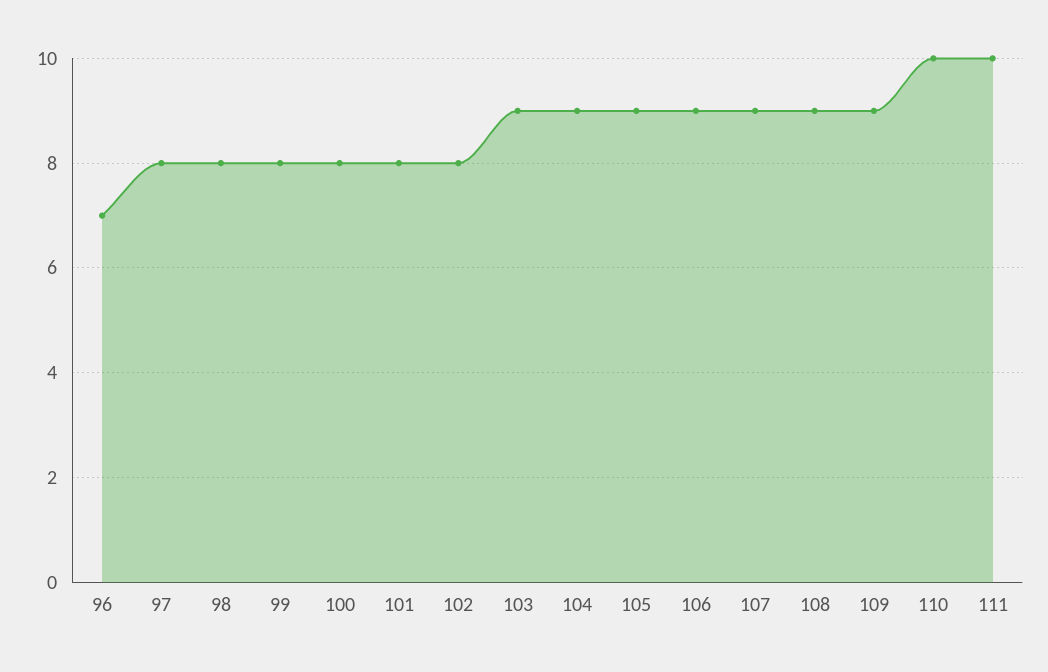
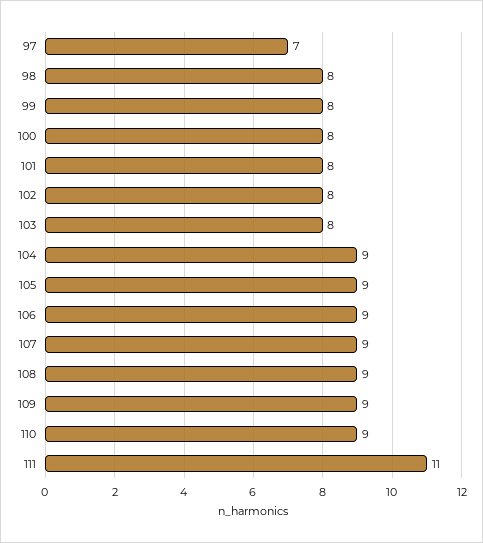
  {
-   "96": 7,
-   "97": 8,
+   "97": 7,
    "98": 8,
    "99": 8,
    "100": 8,
    "101": 8,
    "102": 8,
-   "103": 9,
+   "103": 8,
    "104": 9,
    "105": 9,
    "106": 9,
    "107": 9,
    "108": 9,
    "109": 9,
-   "110": 10,
+   "110": 9,
-   "111": 10
+   "111": 11
  }

